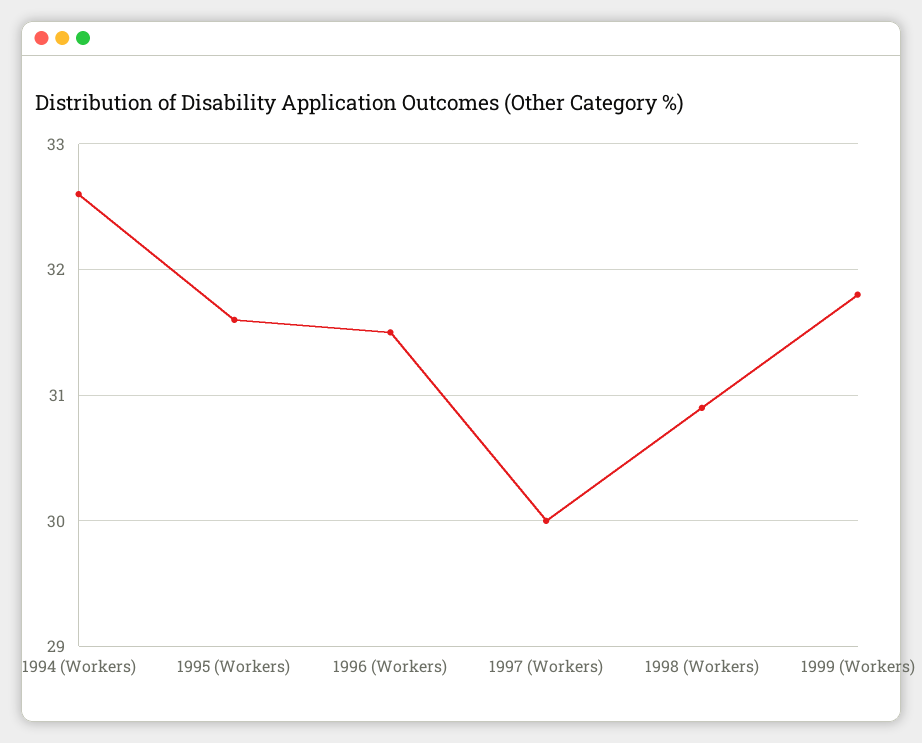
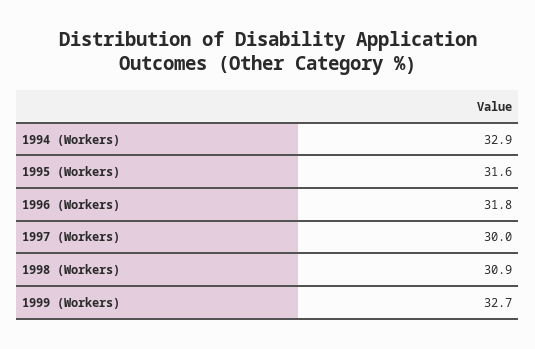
  {
-   "1994 (Workers)": 32.6,
+   "1994 (Workers)": 32.9,
    "1995 (Workers)": 31.6,
-   "1996 (Workers)": 31.5,
+   "1996 (Workers)": 31.8,
    "1997 (Workers)": 30,
    "1998 (Workers)": 30.9,
-   "1999 (Workers)": 31.8
+   "1999 (Workers)": 32.7
  }

